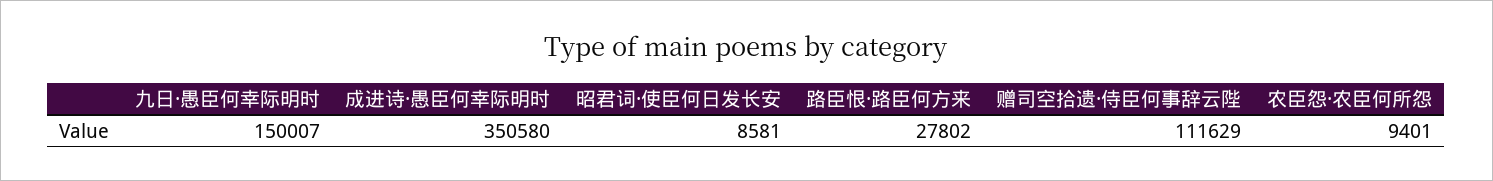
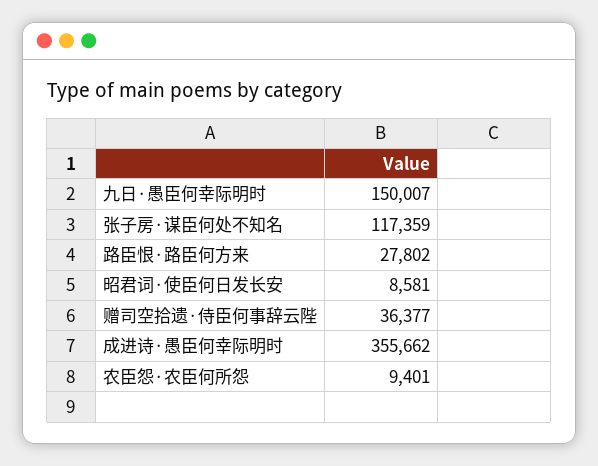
  {
    "九日·愚臣何幸际明时": 150007,
-   "成进诗·愚臣何幸际明时": 350580,
+   "成进诗·愚臣何幸际明时": 355662,
    "昭君词·使臣何日发长安": 8581,
    "路臣恨·路臣何方来": 27802,
-   "赠司空拾遗·侍臣何事辞云陛": 111629,
+   "赠司空拾遗·侍臣何事辞云陛": 36377,
-   "农臣怨·农臣何所怨": 9401
+   "农臣怨·农臣何所怨": 9401,
+   "张子房·谋臣何处不知名": 117359
  }

